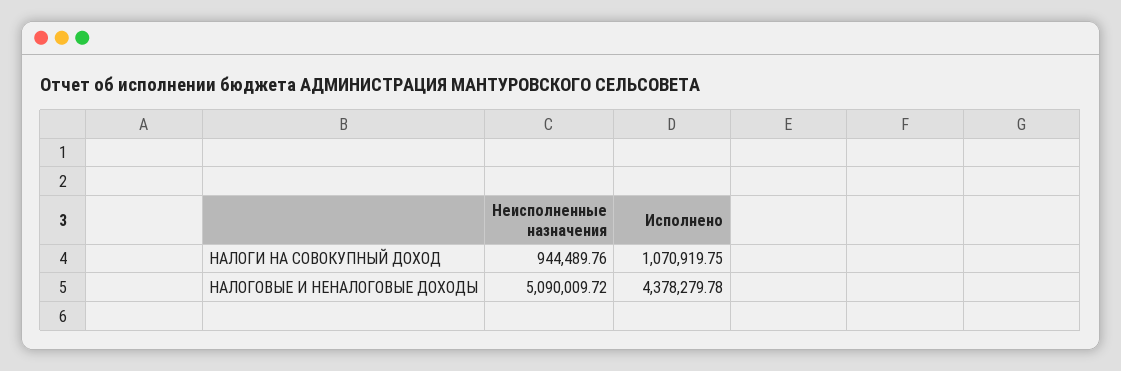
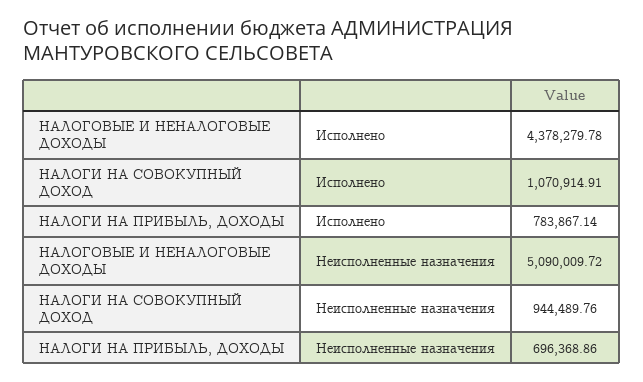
  {
    "Неисполненные назначения": {
      "НАЛОГИ НА СОВОКУПНЫЙ ДОХОД": 944489.76,
-     "НАЛОГОВЫЕ И НЕНАЛОГОВЫЕ ДОХОДЫ": 5090009.72
+     "НАЛОГОВЫЕ И НЕНАЛОГОВЫЕ ДОХОДЫ": 5090009.72,
+     "НАЛОГИ НА ПРИБЫЛЬ, ДОХОДЫ": 696368.86
    },
    "Исполнено": {
-     "НАЛОГИ НА СОВОКУПНЫЙ ДОХОД": 1070919.75,
+     "НАЛОГИ НА СОВОКУПНЫЙ ДОХОД": 1070914.91,
-     "НАЛОГОВЫЕ И НЕНАЛОГОВЫЕ ДОХОДЫ": 4378279.78
+     "НАЛОГОВЫЕ И НЕНАЛОГОВЫЕ ДОХОДЫ": 4378279.78,
+     "НАЛОГИ НА ПРИБЫЛЬ, ДОХОДЫ": 783867.14
    }
  }

